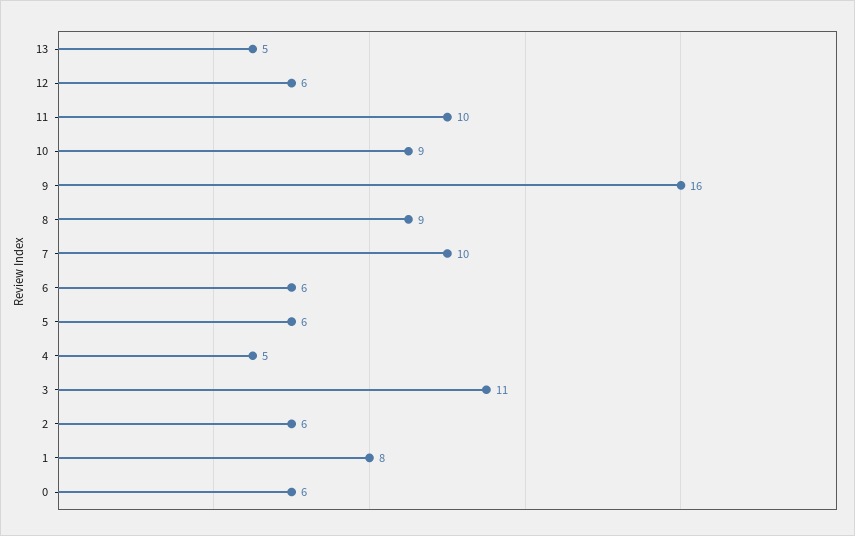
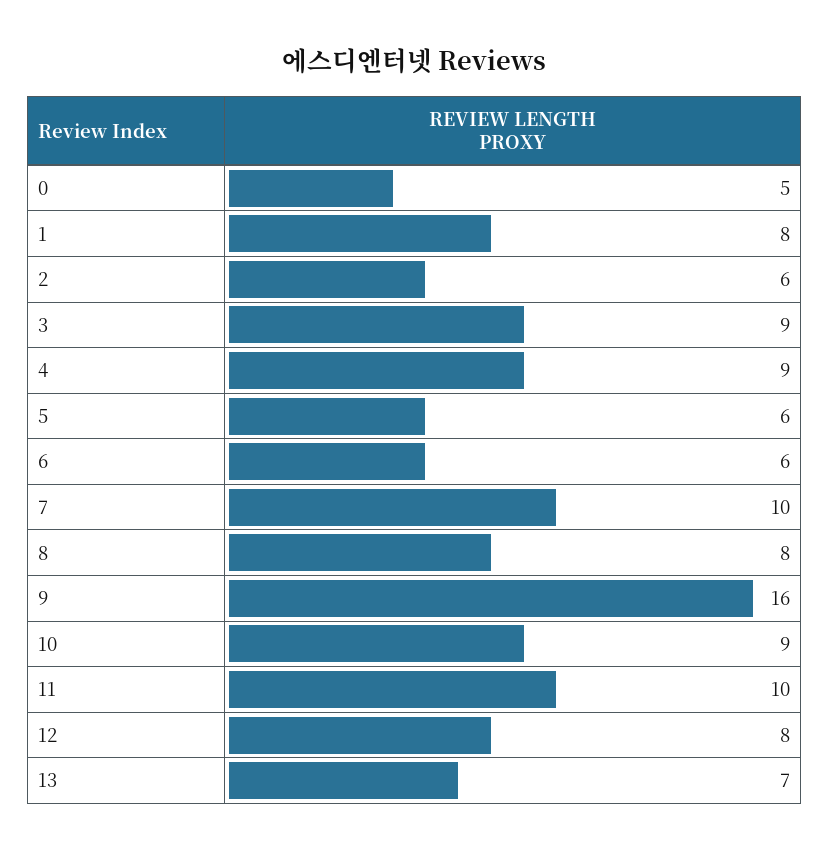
  {
-   "13": 5,
+   "13": 7,
-   "12": 6,
+   "12": 8,
    "11": 10,
    "10": 9,
    "9": 16,
-   "8": 9,
+   "8": 8,
    "7": 10,
    "6": 6,
    "5": 6,
-   "4": 5,
+   "4": 9,
-   "3": 11,
+   "3": 9,
    "2": 6,
    "1": 8,
-   "0": 6
+   "0": 5
  }

